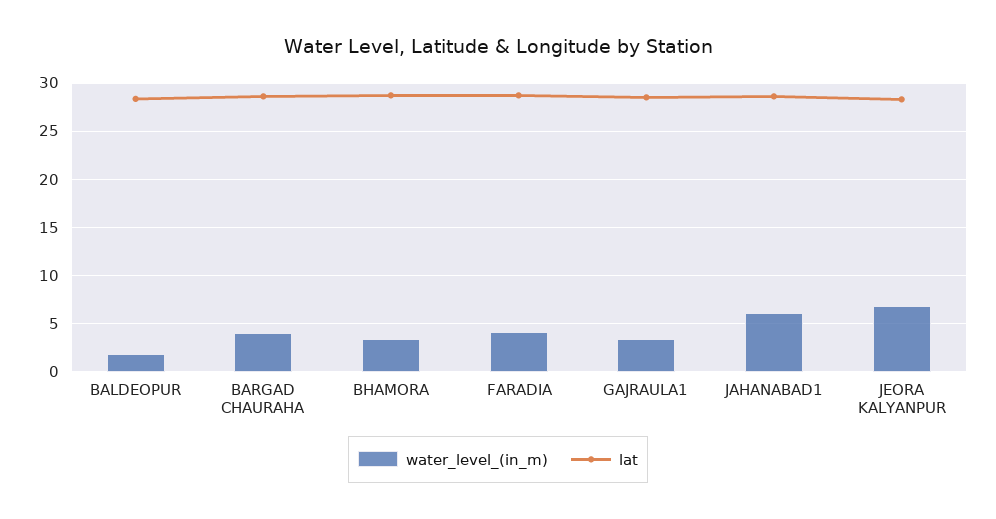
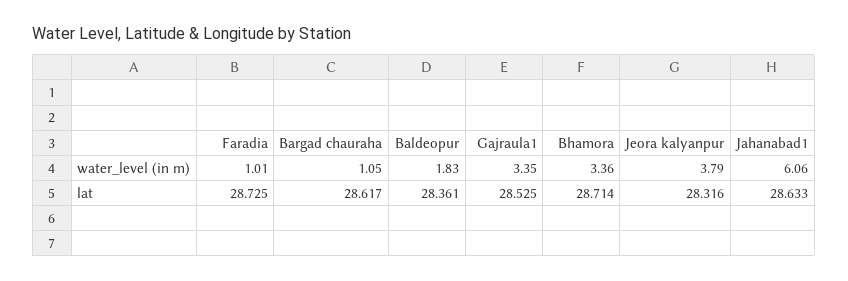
  {
    "water_level_(in_m)": {
      "BALDEOPUR": 1.83,
-     "BARGAD CHAURAHA": 4,
+     "BARGAD CHAURAHA": 1.05,
      "BHAMORA": 3.36,
-     "FARADIA": 4,
+     "FARADIA": 1.01,
      "GAJRAULA1": 3.35,
      "JAHANABAD1": 6.06,
-     "JEORA KALYANPUR": 7
+     "JEORA KALYANPUR": 3.79
    },
    "lat": {
      "BALDEOPUR": 28.361,
      "BARGAD CHAURAHA": 28.617,
      "BHAMORA": 28.714,
      "FARADIA": 28.725,
      "GAJRAULA1": 28.525,
      "JAHANABAD1": 28.633,
      "JEORA KALYANPUR": 28.316
    }
  }

